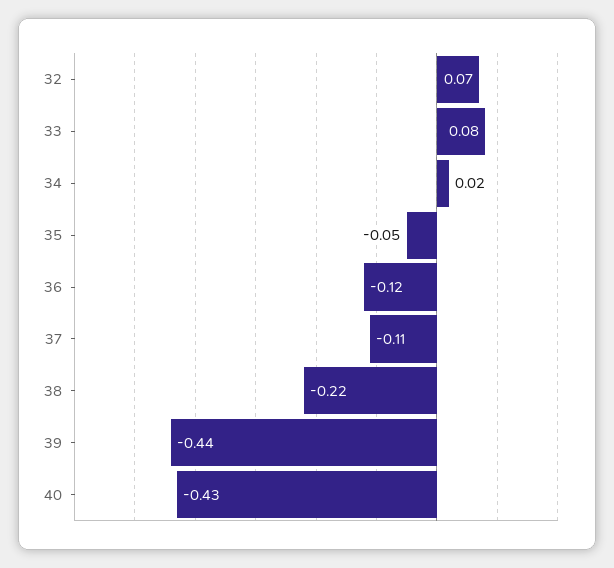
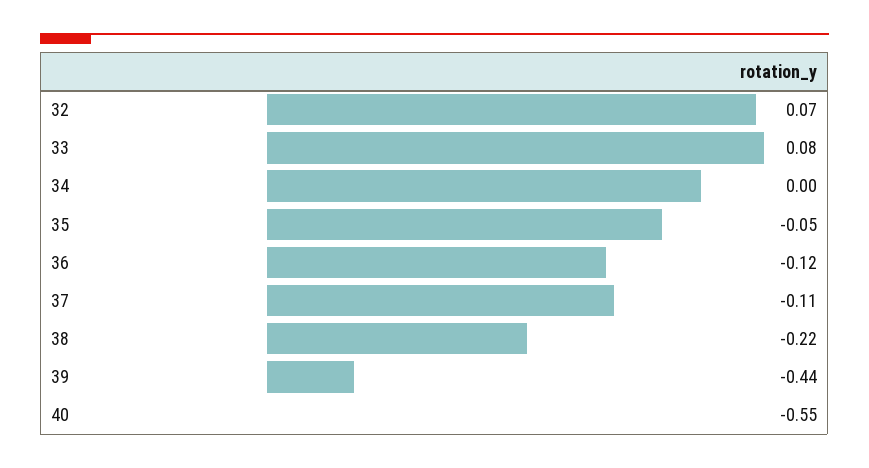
  {
    "32": 0.07,
    "33": 0.08,
-   "34": 0.02,
+   "34": 0,
    "35": -0.05,
    "36": -0.12,
    "37": -0.11,
    "38": -0.22,
    "39": -0.44,
-   "40": -0.43
+   "40": -0.55
  }

